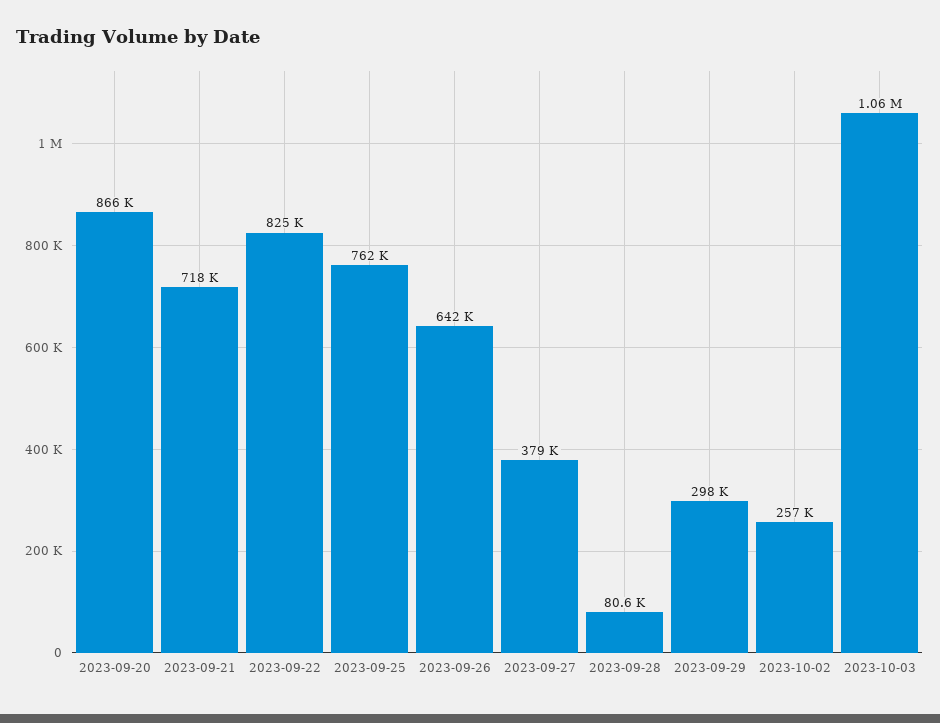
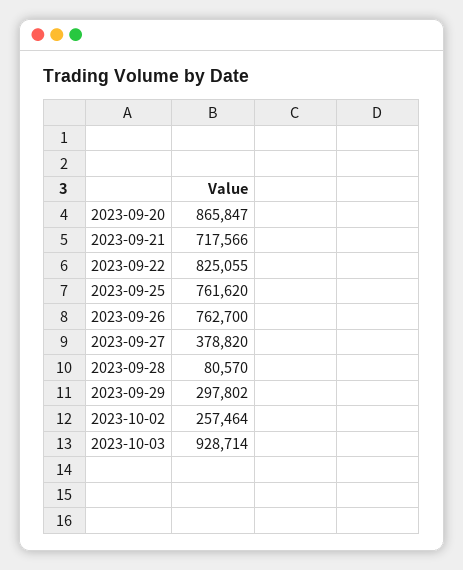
  {
    "2023-09-20": 865847,
    "2023-09-21": 717566,
    "2023-09-22": 825055,
    "2023-09-25": 761620,
-   "2023-09-26": 642000,
+   "2023-09-26": 762700,
    "2023-09-27": 378820,
    "2023-09-28": 80570,
    "2023-09-29": 297802,
    "2023-10-02": 257464,
-   "2023-10-03": 1060000
+   "2023-10-03": 928714
  }

